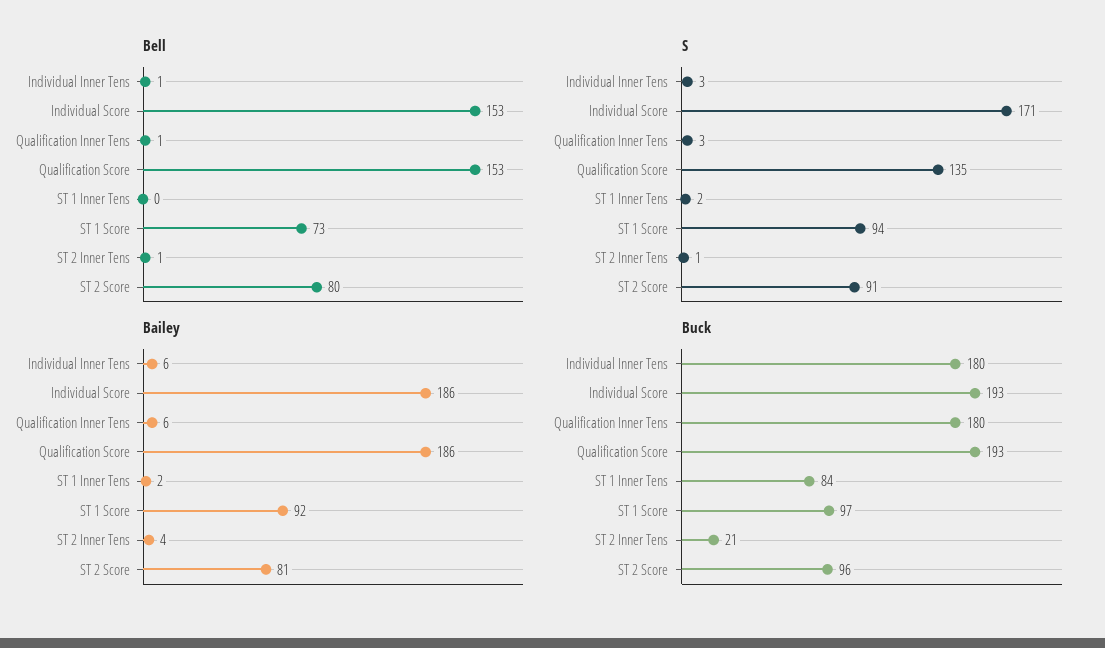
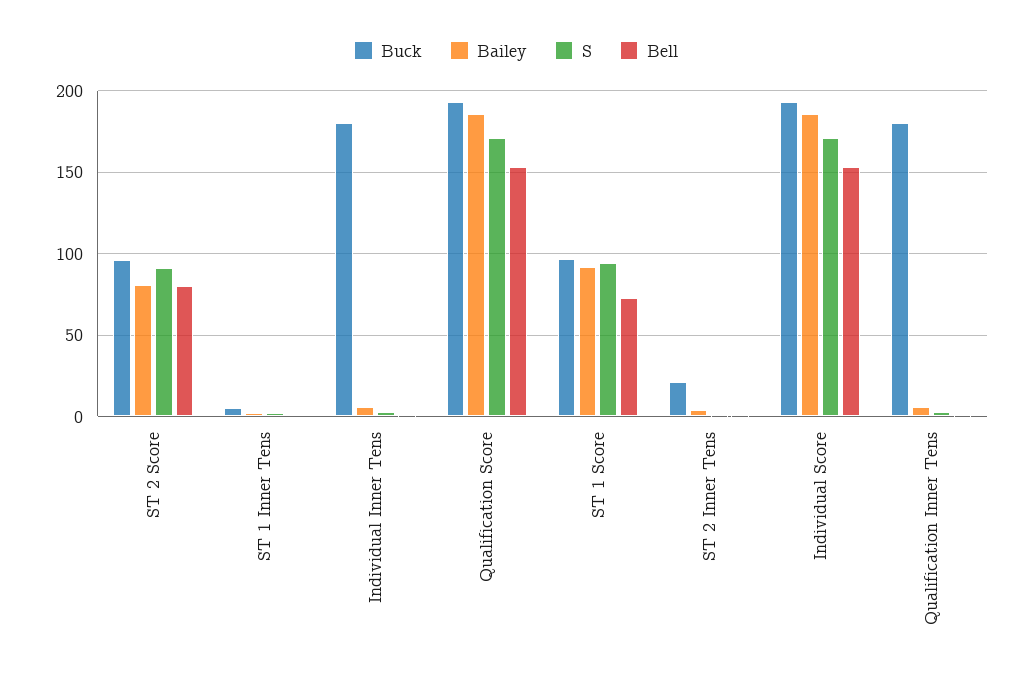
  {
    "Bell": {
      "Individual Inner Tens": 1,
      "Individual Score": 153,
      "Qualification Inner Tens": 1,
      "Qualification Score": 153,
      "ST 1 Inner Tens": 0,
      "ST 1 Score": 73,
      "ST 2 Inner Tens": 1,
      "ST 2 Score": 80
    },
    "S": {
      "Individual Inner Tens": 3,
      "Individual Score": 171,
      "Qualification Inner Tens": 3,
-     "Qualification Score": 135,
+     "Qualification Score": 170,
      "ST 1 Inner Tens": 2,
      "ST 1 Score": 94,
      "ST 2 Inner Tens": 1,
      "ST 2 Score": 91
    },
    "Bailey": {
      "Individual Inner Tens": 6,
      "Individual Score": 186,
      "Qualification Inner Tens": 6,
      "Qualification Score": 186,
      "ST 1 Inner Tens": 2,
      "ST 1 Score": 92,
      "ST 2 Inner Tens": 4,
      "ST 2 Score": 81
    },
    "Buck": {
      "Individual Inner Tens": 180,
      "Individual Score": 193,
      "Qualification Inner Tens": 180,
      "Qualification Score": 193,
-     "ST 1 Inner Tens": 84,
+     "ST 1 Inner Tens": 5,
      "ST 1 Score": 97,
      "ST 2 Inner Tens": 21,
      "ST 2 Score": 96
    }
  }

